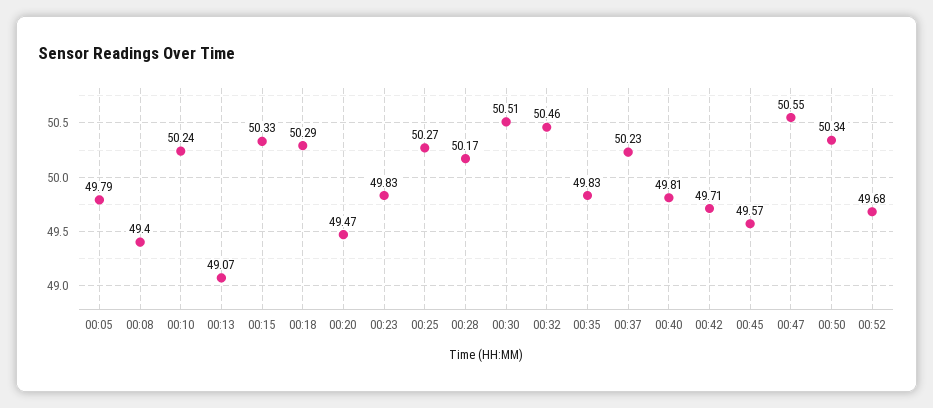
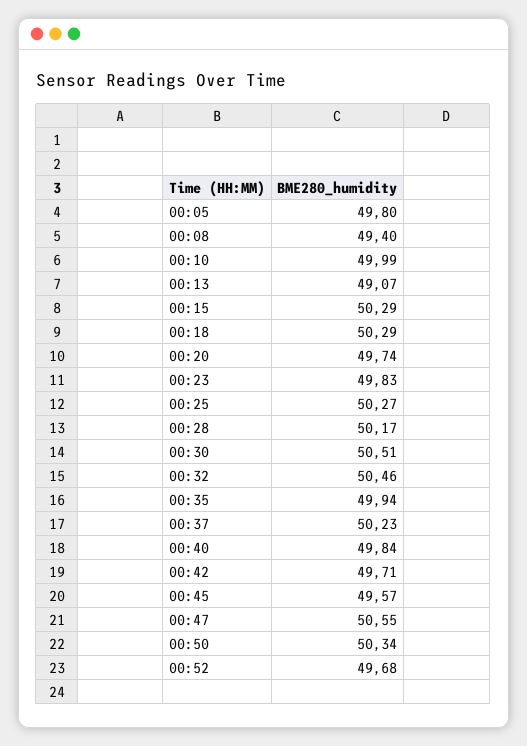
  {
-   "00:05": 49.79,
+   "00:05": 49.8,
    "00:08": 49.4,
-   "00:10": 50.24,
+   "00:10": 49.99,
    "00:13": 49.07,
-   "00:15": 50.33,
+   "00:15": 50.29,
    "00:18": 50.29,
-   "00:20": 49.47,
+   "00:20": 49.74,
    "00:23": 49.83,
    "00:25": 50.27,
    "00:28": 50.17,
    "00:30": 50.51,
    "00:32": 50.46,
-   "00:35": 49.83,
+   "00:35": 49.94,
    "00:37": 50.23,
-   "00:40": 49.81,
+   "00:40": 49.84,
    "00:42": 49.71,
    "00:45": 49.57,
    "00:47": 50.55,
    "00:50": 50.34,
    "00:52": 49.68
  }

